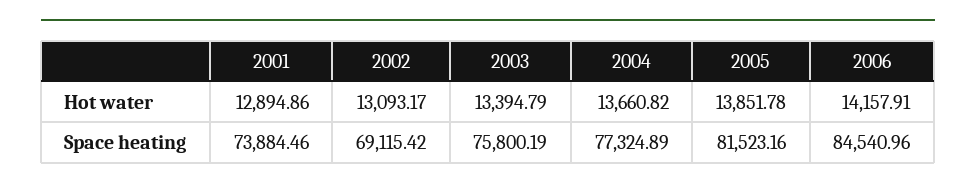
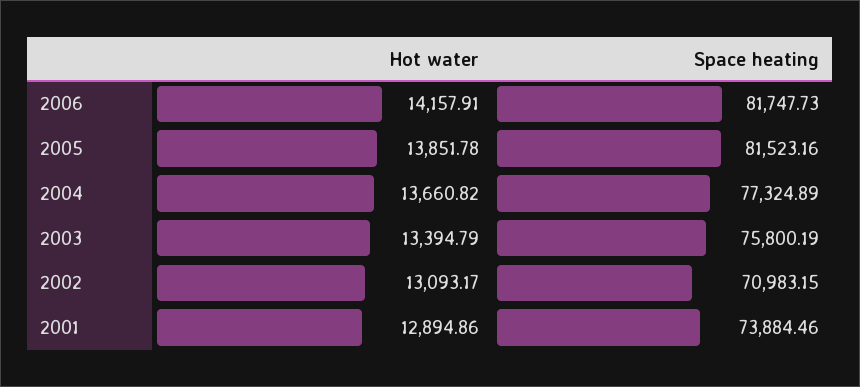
  {
    "2001": {
      "Hot water": 12894.86,
      "Space heating": 73884.46
    },
    "2002": {
      "Hot water": 13093.17,
-     "Space heating": 69115.42
+     "Space heating": 70983.15
    },
    "2003": {
      "Hot water": 13394.79,
      "Space heating": 75800.19
    },
    "2004": {
      "Hot water": 13660.82,
      "Space heating": 77324.89
    },
    "2005": {
      "Hot water": 13851.78,
      "Space heating": 81523.16
    },
    "2006": {
      "Hot water": 14157.91,
-     "Space heating": 84540.96
+     "Space heating": 81747.73
    }
  }

